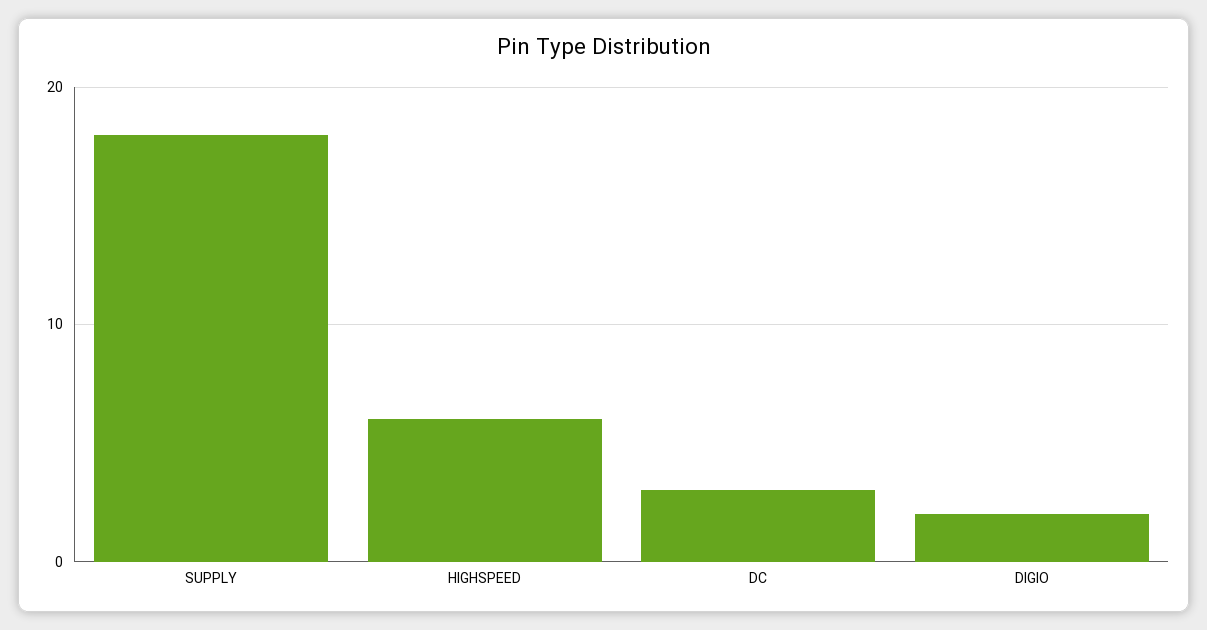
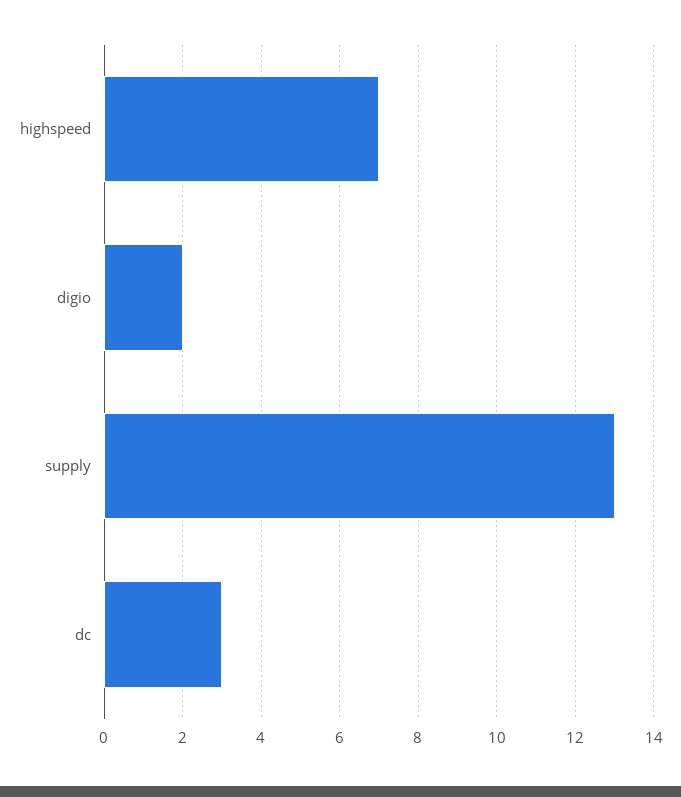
  {
-   "SUPPLY": 18,
+   "SUPPLY": 13,
-   "HIGHSPEED": 6,
+   "HIGHSPEED": 7,
    "DC": 3,
    "DIGIO": 2
  }

